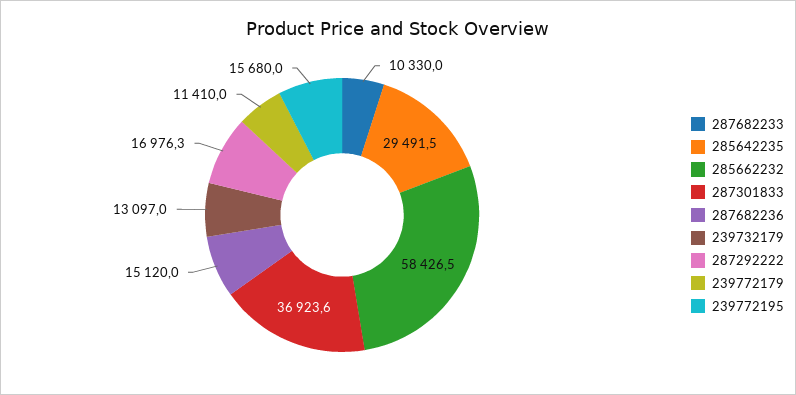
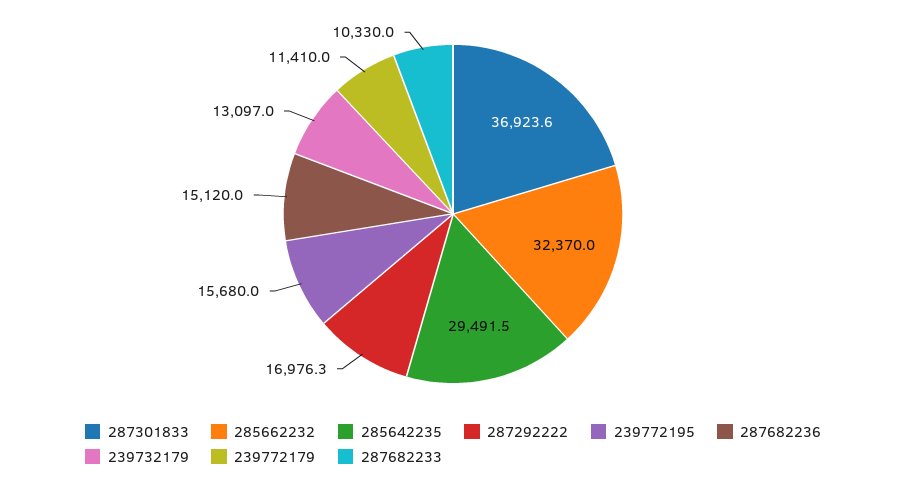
  {
    "287682233": 10330,
    "285642235": 29491.5,
-   "285662232": 58426.5,
+   "285662232": 32370,
    "287301833": 36923.6,
    "287682236": 15120,
    "239732179": 13097,
    "287292222": 16976.3,
    "239772179": 11410,
    "239772195": 15680
  }

